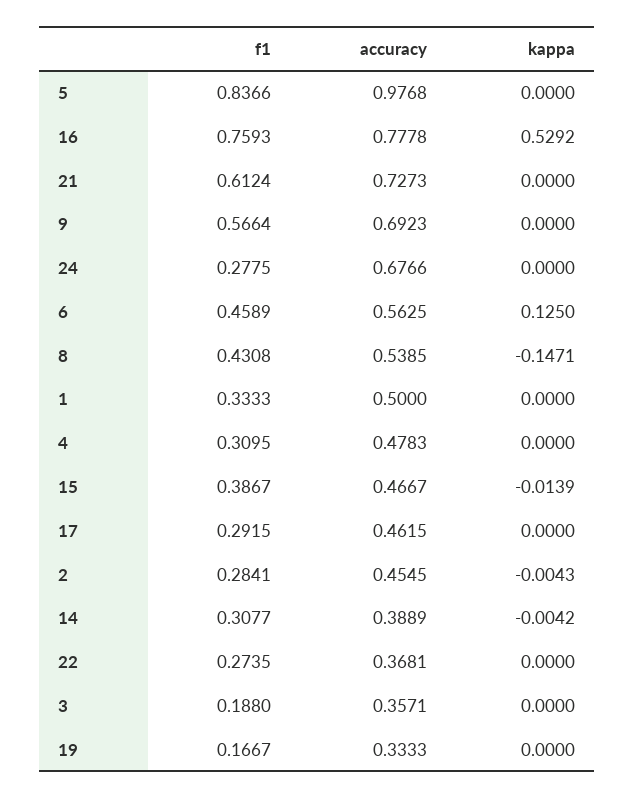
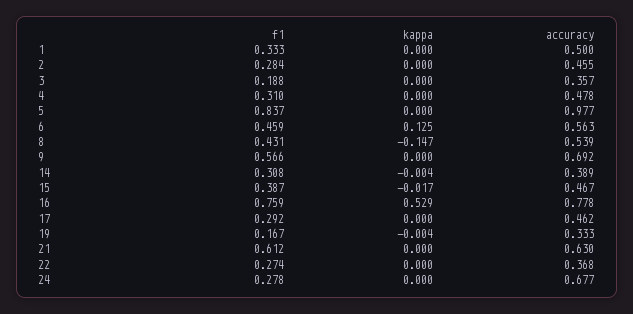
  {
    "f1": {
      "5": 0.8366,
      "16": 0.7593,
      "21": 0.6124,
      "9": 0.5664,
      "24": 0.2775,
      "6": 0.4589,
      "8": 0.4308,
      "1": 0.3333,
      "4": 0.3095,
      "15": 0.3867,
      "17": 0.2915,
      "2": 0.2841,
      "14": 0.3077,
      "22": 0.2735,
      "3": 0.188,
      "19": 0.1667
    },
    "accuracy": {
      "5": 0.9768,
      "16": 0.7778,
-     "21": 0.7273,
+     "21": 0.63,
      "9": 0.6923,
      "24": 0.6766,
      "6": 0.5625,
      "8": 0.5385,
      "1": 0.5,
      "4": 0.4783,
      "15": 0.4667,
      "17": 0.4615,
      "2": 0.4545,
      "14": 0.3889,
      "22": 0.3681,
      "3": 0.3571,
      "19": 0.3333
    },
    "kappa": {
      "5": 0,
      "16": 0.5292,
      "21": 0,
      "9": 0,
      "24": 0,
      "6": 0.125,
      "8": -0.1471,
      "1": 0,
      "4": 0,
-     "15": -0.0139,
+     "15": -0.017,
      "17": 0,
-     "2": -0.0043,
+     "2": 0,
      "14": -0.0042,
      "22": 0,
      "3": 0,
-     "19": 0
+     "19": -0.004
    }
  }

